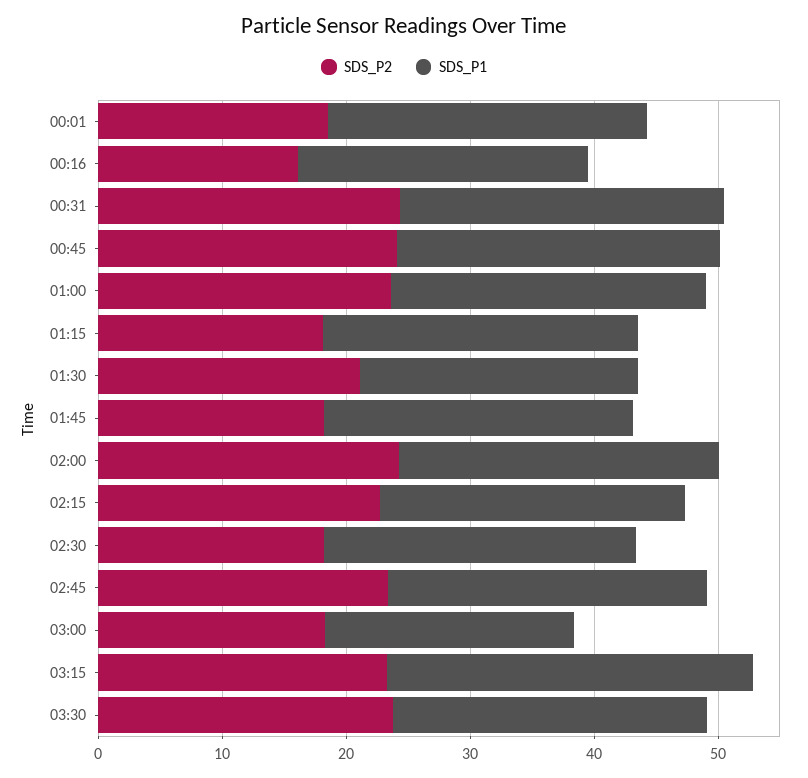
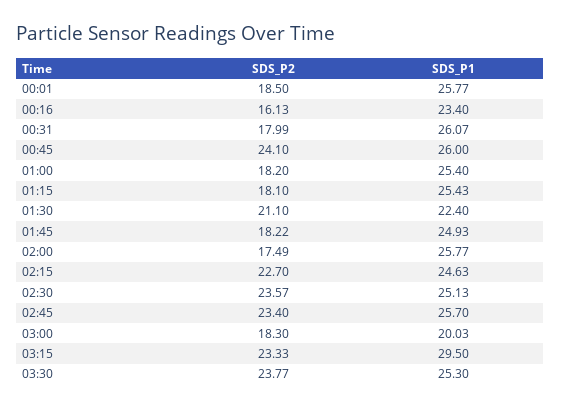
  {
    "SDS_P2": {
      "00:01": 18.5,
      "00:16": 16.13,
-     "00:31": 24,
+     "00:31": 17.99,
      "00:45": 24.1,
-     "01:00": 24,
+     "01:00": 18.2,
      "01:15": 18.1,
      "01:30": 21.1,
      "01:45": 18.22,
-     "02:00": 24,
+     "02:00": 17.49,
      "02:15": 22.7,
-     "02:30": 18,
+     "02:30": 23.57,
      "02:45": 23.4,
      "03:00": 18.3,
      "03:15": 23.33,
      "03:30": 23.77
    },
    "SDS_P1": {
      "00:01": 25.77,
      "00:16": 23.4,
      "00:31": 26.07,
      "00:45": 26,
      "01:00": 25.4,
      "01:15": 25.43,
      "01:30": 22.4,
      "01:45": 24.93,
      "02:00": 25.77,
      "02:15": 24.63,
      "02:30": 25.13,
      "02:45": 25.7,
      "03:00": 20.03,
      "03:15": 29.5,
      "03:30": 25.3
    }
  }

